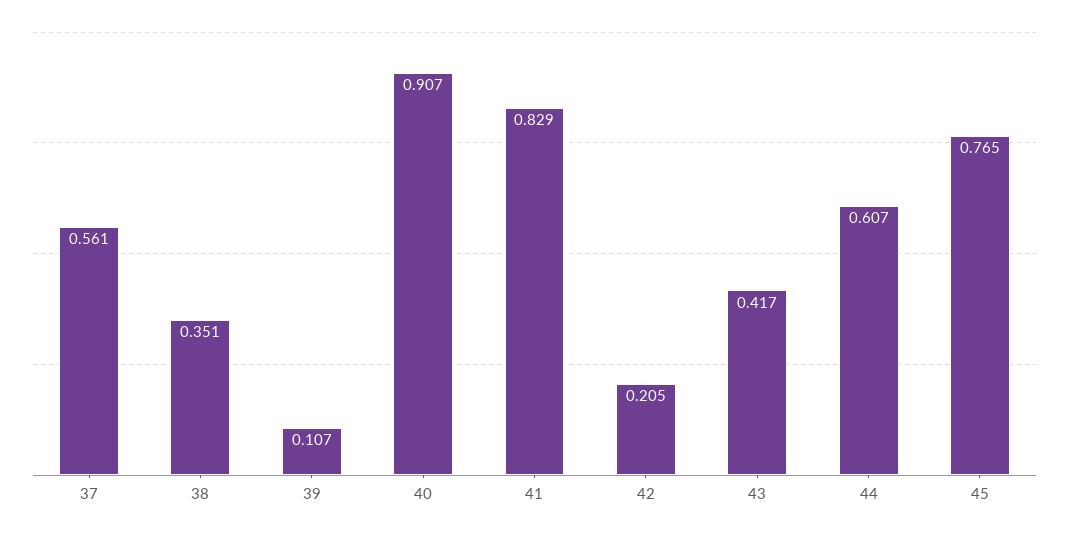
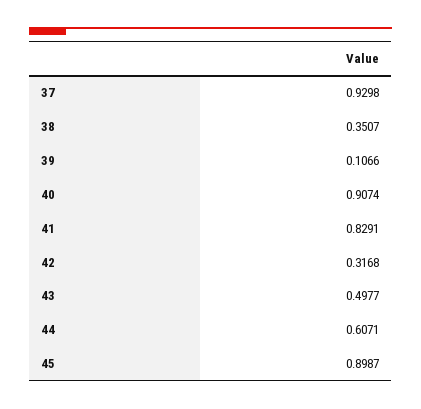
  {
-   "37": 0.561,
+   "37": 0.9298,
    "38": 0.3507,
    "39": 0.1066,
    "40": 0.9074,
    "41": 0.8291,
-   "42": 0.205,
+   "42": 0.3168,
-   "43": 0.417,
+   "43": 0.4977,
    "44": 0.6071,
-   "45": 0.765
+   "45": 0.8987
  }

